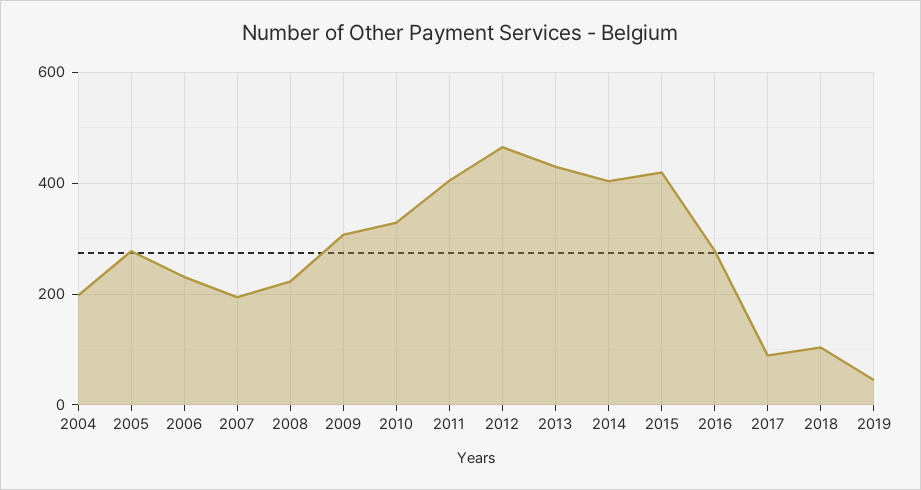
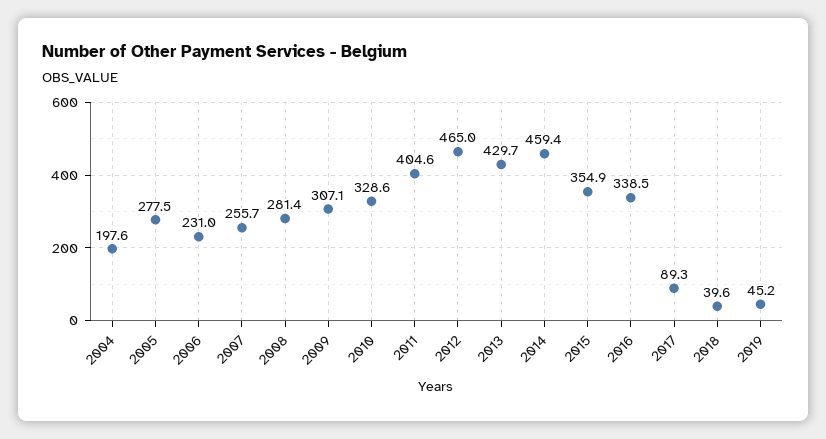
  {
    "2004": 197.6,
    "2005": 277.5,
    "2006": 231,
-   "2007": 200,
+   "2007": 255.7,
-   "2008": 220,
+   "2008": 281.4,
    "2009": 307.1,
    "2010": 328.6,
    "2011": 404.6,
    "2012": 465,
    "2013": 429.7,
-   "2014": 400,
+   "2014": 459.4,
-   "2015": 420,
+   "2015": 354.9,
-   "2016": 280,
+   "2016": 338.5,
    "2017": 89.3,
-   "2018": 100,
+   "2018": 39.6,
    "2019": 45.2
  }

